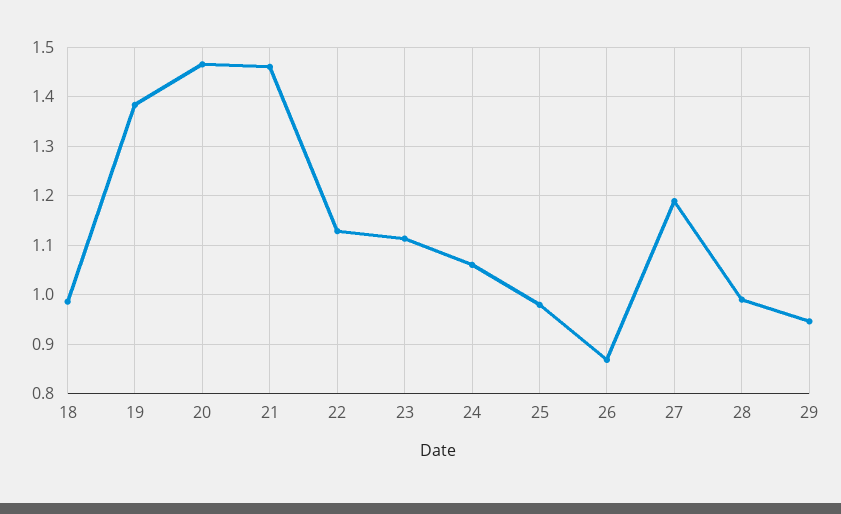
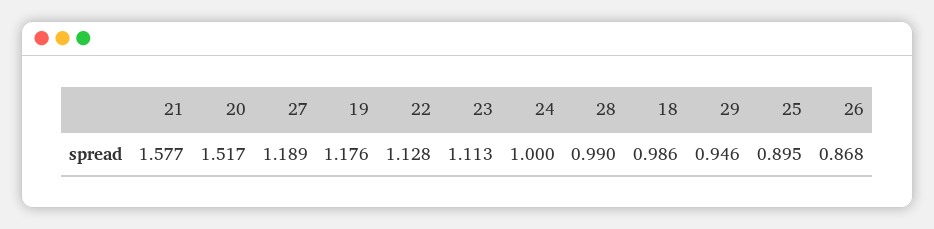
  {
    "18": 0.986,
-   "19": 1.38,
+   "19": 1.176,
-   "20": 1.46,
+   "20": 1.517,
-   "21": 1.46,
+   "21": 1.577,
    "22": 1.128,
    "23": 1.113,
-   "24": 1.06,
+   "24": 1,
-   "25": 0.98,
+   "25": 0.895,
    "26": 0.868,
    "27": 1.189,
    "28": 0.99,
    "29": 0.946
  }

